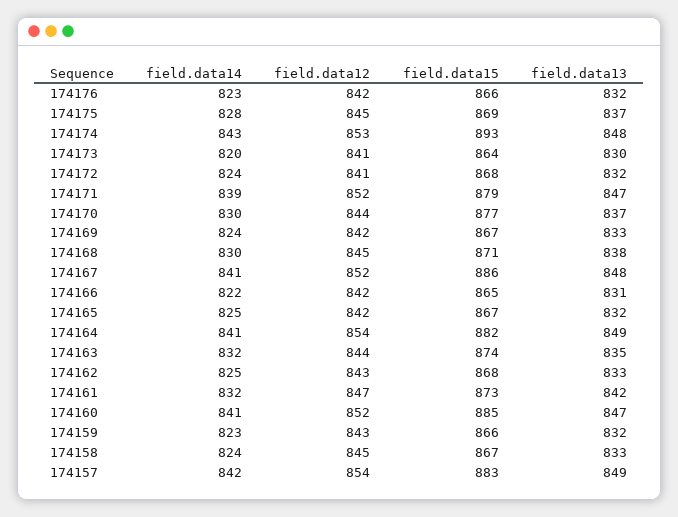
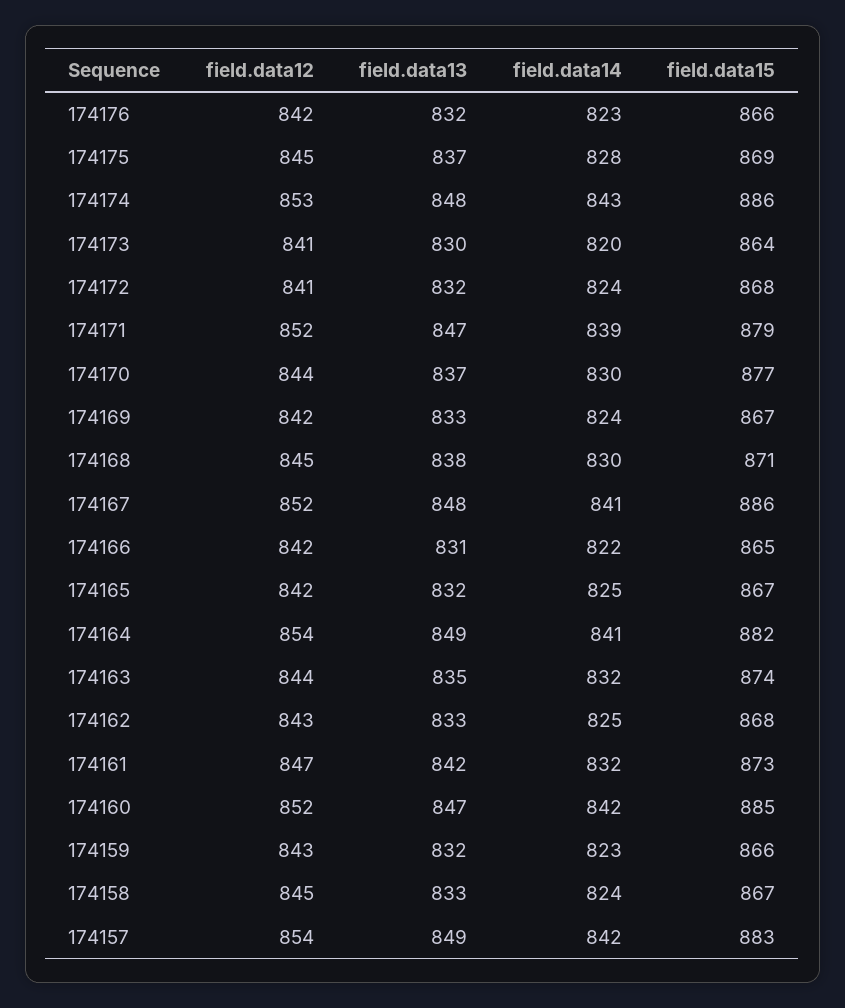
  {
    "field.data14": {
      "174176": 823,
      "174175": 828,
      "174174": 843,
      "174173": 820,
      "174172": 824,
      "174171": 839,
      "174170": 830,
      "174169": 824,
      "174168": 830,
      "174167": 841,
      "174166": 822,
      "174165": 825,
      "174164": 841,
      "174163": 832,
      "174162": 825,
      "174161": 832,
-     "174160": 841,
+     "174160": 842,
      "174159": 823,
      "174158": 824,
      "174157": 842
    },
    "field.data12": {
      "174176": 842,
      "174175": 845,
      "174174": 853,
      "174173": 841,
      "174172": 841,
      "174171": 852,
      "174170": 844,
      "174169": 842,
      "174168": 845,
      "174167": 852,
      "174166": 842,
      "174165": 842,
      "174164": 854,
      "174163": 844,
      "174162": 843,
      "174161": 847,
      "174160": 852,
      "174159": 843,
      "174158": 845,
      "174157": 854
    },
    "field.data15": {
      "174176": 866,
      "174175": 869,
-     "174174": 893,
+     "174174": 886,
      "174173": 864,
      "174172": 868,
      "174171": 879,
      "174170": 877,
      "174169": 867,
      "174168": 871,
      "174167": 886,
      "174166": 865,
      "174165": 867,
      "174164": 882,
      "174163": 874,
      "174162": 868,
      "174161": 873,
      "174160": 885,
      "174159": 866,
      "174158": 867,
      "174157": 883
    },
    "field.data13": {
      "174176": 832,
      "174175": 837,
      "174174": 848,
      "174173": 830,
      "174172": 832,
      "174171": 847,
      "174170": 837,
      "174169": 833,
      "174168": 838,
      "174167": 848,
      "174166": 831,
      "174165": 832,
      "174164": 849,
      "174163": 835,
      "174162": 833,
      "174161": 842,
      "174160": 847,
      "174159": 832,
      "174158": 833,
      "174157": 849
    }
  }

